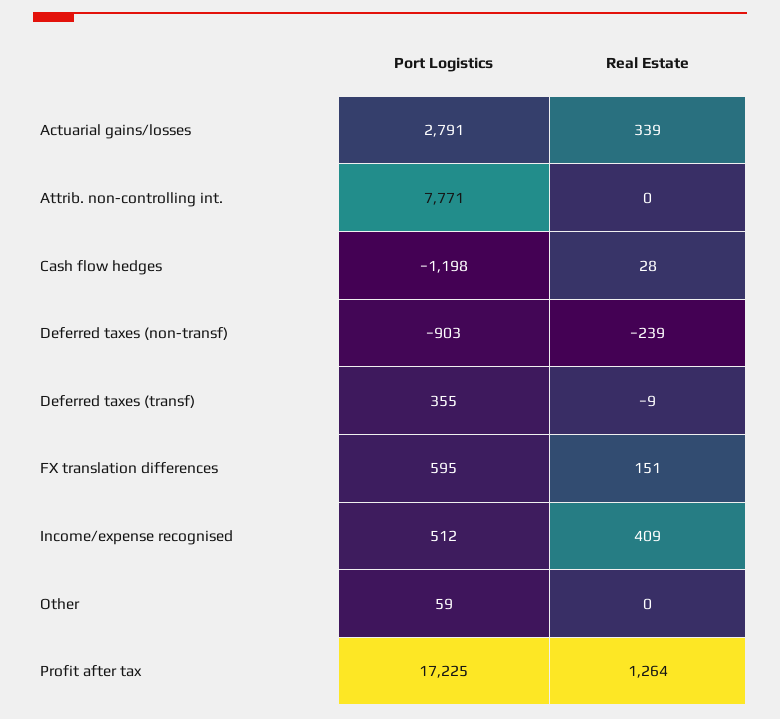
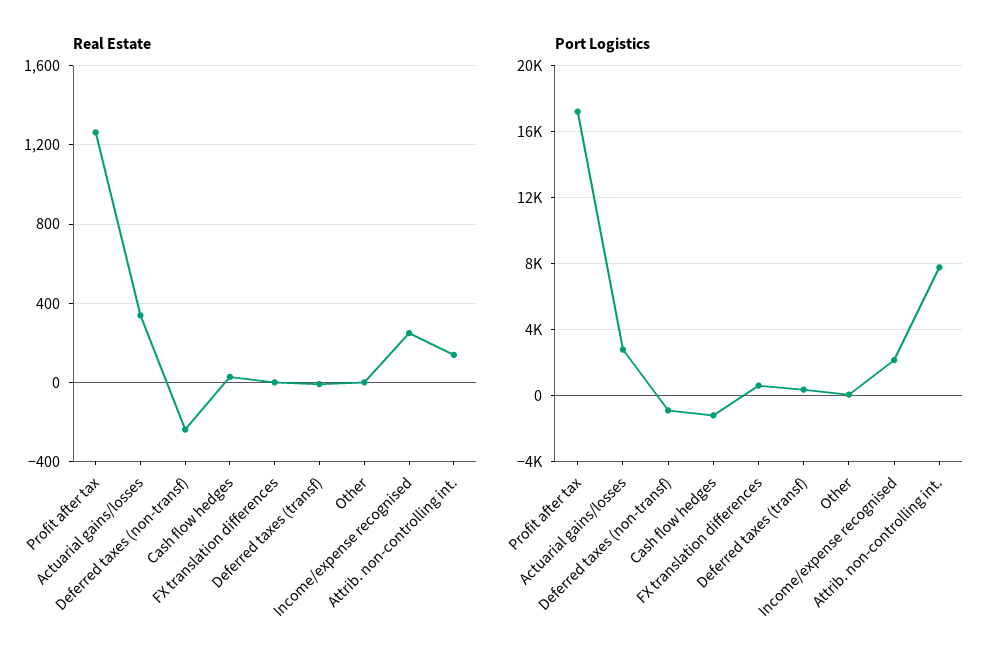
  {
    "Port Logistics": {
      "Actuarial gains/losses": 2791,
      "Attrib. non-controlling int.": 7771,
      "Cash flow hedges": -1198,
      "Deferred taxes (non-transf)": -903,
      "Deferred taxes (transf)": 355,
      "FX translation differences": 595,
-     "Income/expense recognised": 512,
+     "Income/expense recognised": 2000,
      "Other": 59,
      "Profit after tax": 17225
    },
    "Real Estate": {
      "Actuarial gains/losses": 339,
-     "Attrib. non-controlling int.": 0,
+     "Attrib. non-controlling int.": 150,
      "Cash flow hedges": 28,
      "Deferred taxes (non-transf)": -239,
      "Deferred taxes (transf)": -9,
-     "FX translation differences": 151,
+     "FX translation differences": 0,
-     "Income/expense recognised": 409,
+     "Income/expense recognised": 250,
      "Other": 0,
      "Profit after tax": 1264
    }
  }

